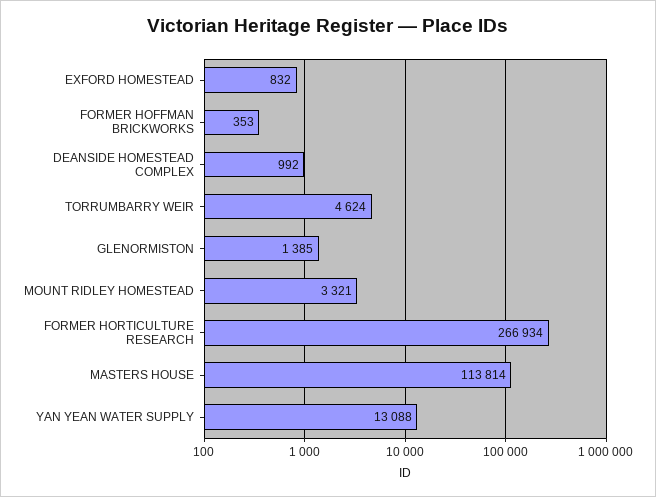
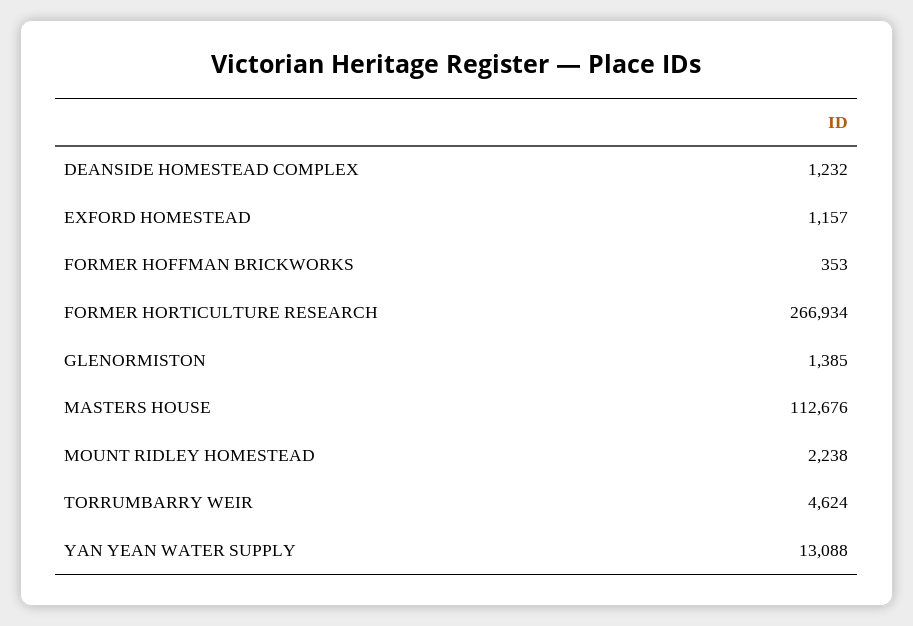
  {
-   "EXFORD HOMESTEAD": 832,
+   "EXFORD HOMESTEAD": 1157,
    "FORMER HOFFMAN BRICKWORKS": 353,
-   "DEANSIDE HOMESTEAD COMPLEX": 992,
+   "DEANSIDE HOMESTEAD COMPLEX": 1232,
    "TORRUMBARRY WEIR": 4624,
    "GLENORMISTON": 1385,
-   "MOUNT RIDLEY HOMESTEAD": 3321,
+   "MOUNT RIDLEY HOMESTEAD": 2238,
    "FORMER HORTICULTURE RESEARCH": 266934,
-   "MASTERS HOUSE": 113814,
+   "MASTERS HOUSE": 112676,
    "YAN YEAN WATER SUPPLY": 13088
  }

